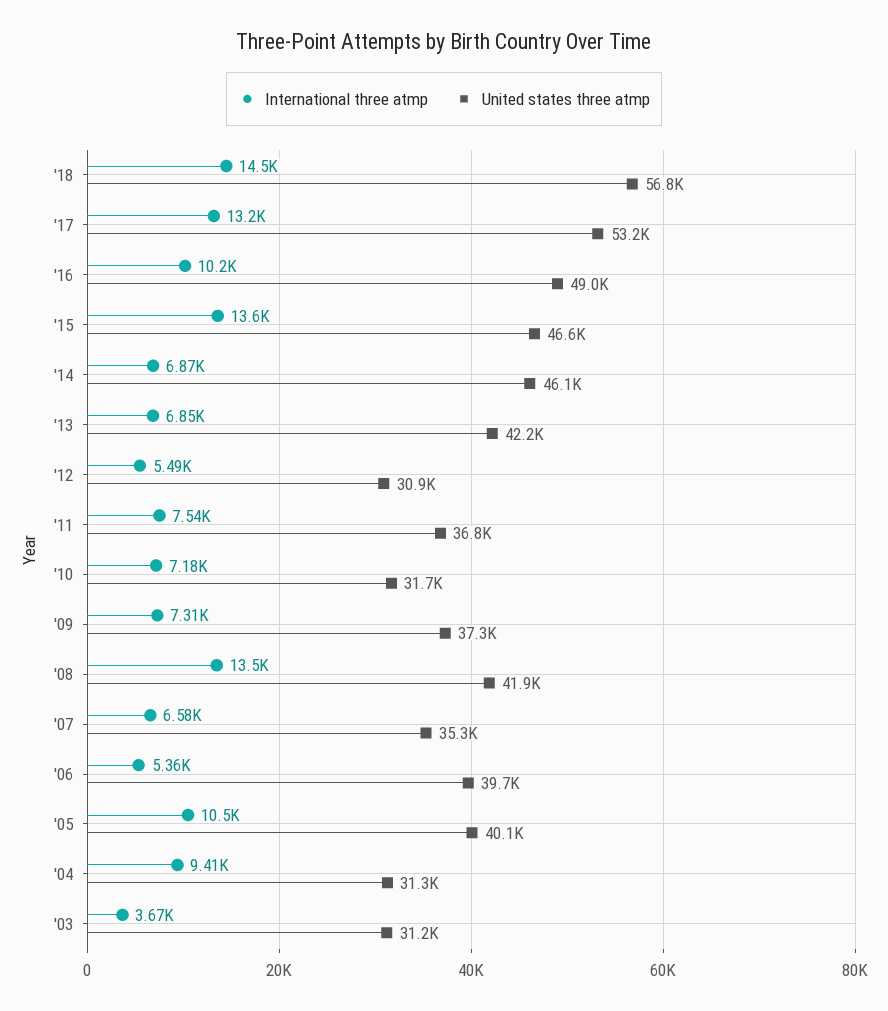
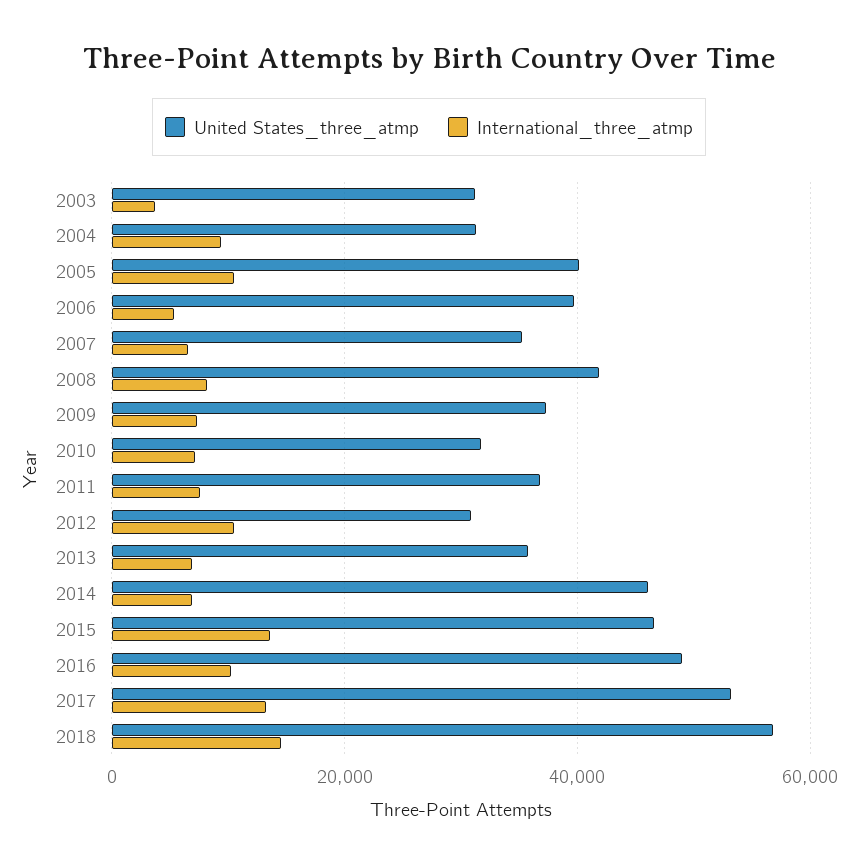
  {
    "International three atmp": {
      "'18": 14500,
      "'17": 13200,
      "'16": 10200,
      "'15": 13600,
      "'14": 6870,
      "'13": 6850,
-     "'12": 5490,
+     "'12": 10000,
      "'11": 7540,
      "'10": 7180,
      "'09": 7310,
-     "'08": 13500,
+     "'08": 8000,
      "'07": 6580,
      "'06": 5360,
      "'05": 10500,
      "'04": 9410,
      "'03": 3670
    },
    "United states three atmp": {
      "'18": 56800,
      "'17": 53200,
      "'16": 49000,
      "'15": 46600,
      "'14": 46100,
-     "'13": 42200,
+     "'13": 36000,
      "'12": 30900,
      "'11": 36800,
      "'10": 31700,
      "'09": 37300,
      "'08": 41900,
      "'07": 35300,
      "'06": 39700,
      "'05": 40100,
      "'04": 31300,
      "'03": 31200
    }
  }

